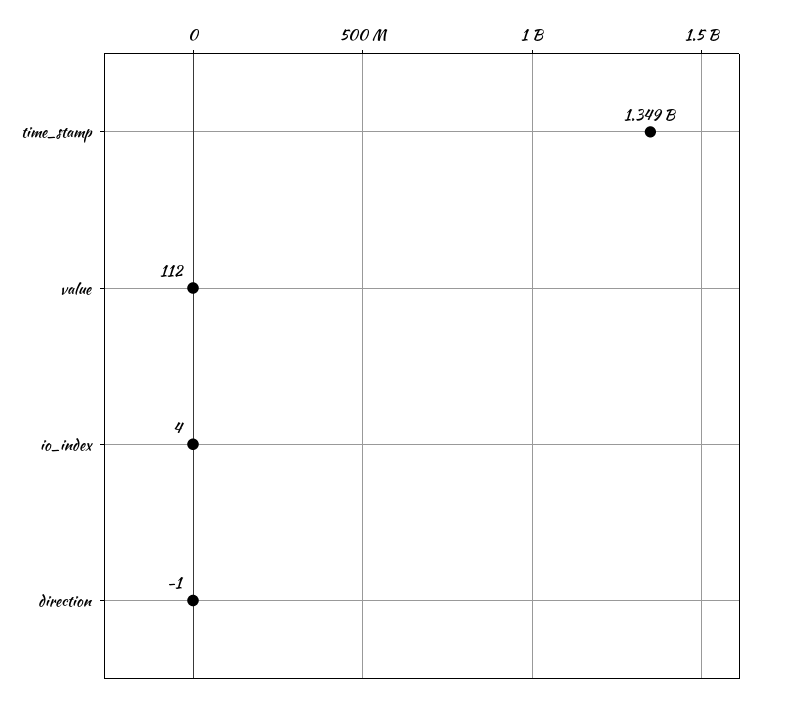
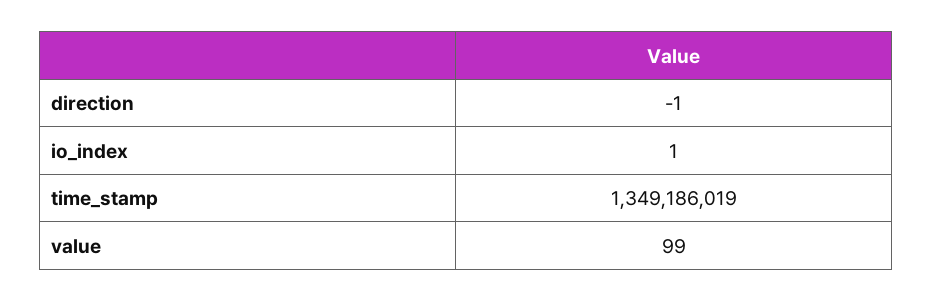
  {
    "time_stamp": 1349186019,
-   "value": 112,
+   "value": 99,
-   "io_index": 4,
+   "io_index": 1,
    "direction": -1
  }

